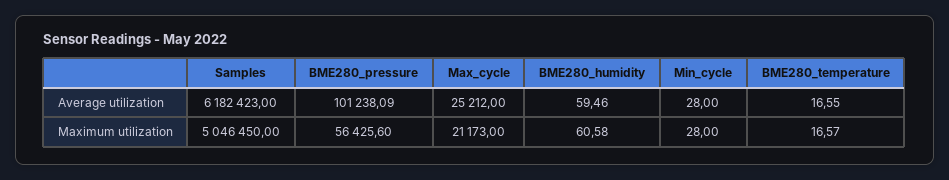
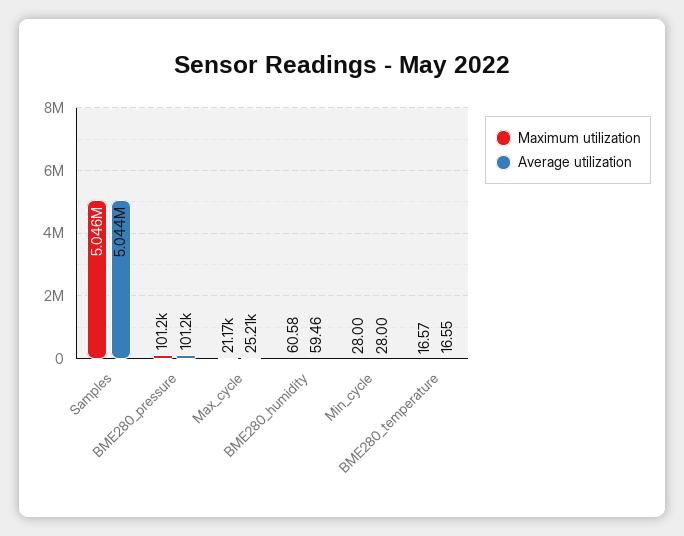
  {
    "Average utilization": {
-     "Samples": 6182423,
+     "Samples": 5044000,
      "BME280_pressure": 101238.09,
      "Max_cycle": 25212,
      "BME280_humidity": 59.46,
      "Min_cycle": 28,
      "BME280_temperature": 16.55
    },
    "Maximum utilization": {
      "Samples": 5046450,
-     "BME280_pressure": 56425.6,
+     "BME280_pressure": 101200,
      "Max_cycle": 21173,
      "BME280_humidity": 60.58,
      "Min_cycle": 28,
      "BME280_temperature": 16.57
    }
  }

